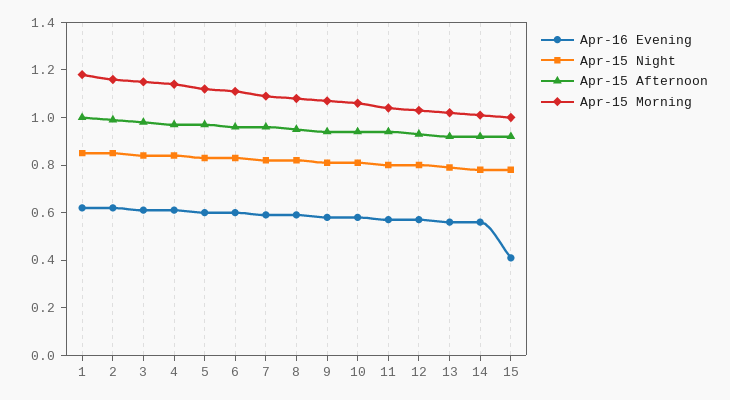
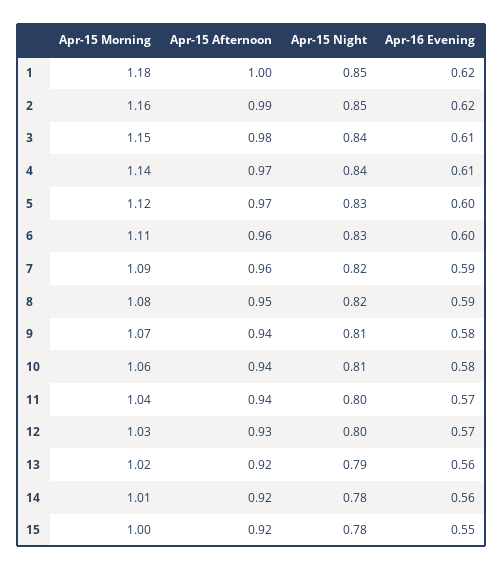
  {
    "Apr-16 Evening": {
      "1": 0.62,
      "2": 0.62,
      "3": 0.61,
      "4": 0.61,
      "5": 0.6,
      "6": 0.6,
      "7": 0.59,
      "8": 0.59,
      "9": 0.58,
      "10": 0.58,
      "11": 0.57,
      "12": 0.57,
      "13": 0.56,
      "14": 0.56,
-     "15": 0.4
+     "15": 0.55
    },
    "Apr-15 Night": {
      "1": 0.85,
      "2": 0.85,
      "3": 0.84,
      "4": 0.84,
      "5": 0.83,
      "6": 0.83,
      "7": 0.82,
      "8": 0.82,
      "9": 0.81,
      "10": 0.81,
      "11": 0.8,
      "12": 0.8,
      "13": 0.79,
      "14": 0.78,
      "15": 0.78
    },
    "Apr-15 Afternoon": {
      "1": 1,
      "2": 0.99,
      "3": 0.98,
      "4": 0.97,
      "5": 0.97,
      "6": 0.96,
      "7": 0.96,
      "8": 0.95,
      "9": 0.94,
      "10": 0.94,
      "11": 0.94,
      "12": 0.93,
      "13": 0.92,
      "14": 0.92,
      "15": 0.92
    },
    "Apr-15 Morning": {
      "1": 1.18,
      "2": 1.16,
      "3": 1.15,
      "4": 1.14,
      "5": 1.12,
      "6": 1.11,
      "7": 1.09,
      "8": 1.08,
      "9": 1.07,
      "10": 1.06,
      "11": 1.04,
      "12": 1.03,
      "13": 1.02,
      "14": 1.01,
      "15": 1
    }
  }

